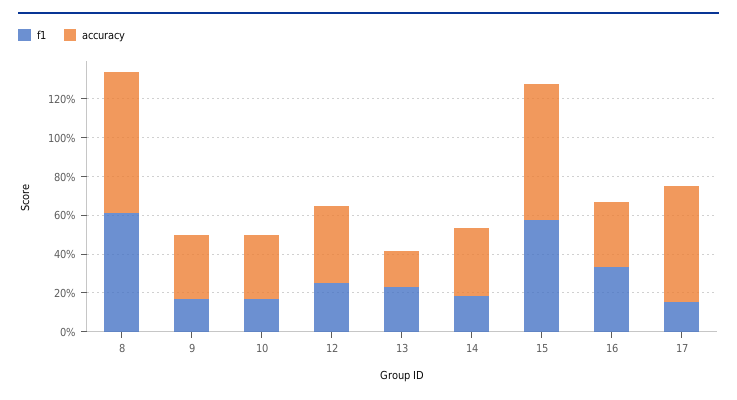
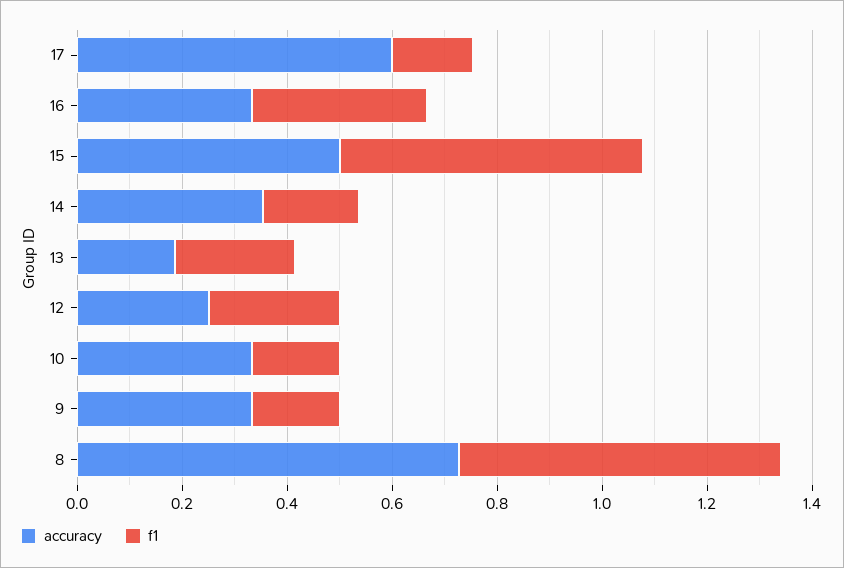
  {
    "f1": {
      "8": 0.6,
      "9": 0.15,
      "10": 0.15,
      "12": 0.25,
      "13": 0.25,
      "14": 0.2,
      "15": 0.6,
      "16": 0.35,
      "17": 0.15
    },
    "accuracy": {
      "8": 0.75,
      "9": 0.35,
      "10": 0.35,
-     "12": 0.4,
+     "12": 0.25,
      "13": 0.2,
      "14": 0.35,
-     "15": 0.7,
+     "15": 0.5,
      "16": 0.35,
      "17": 0.6
    }
  }

